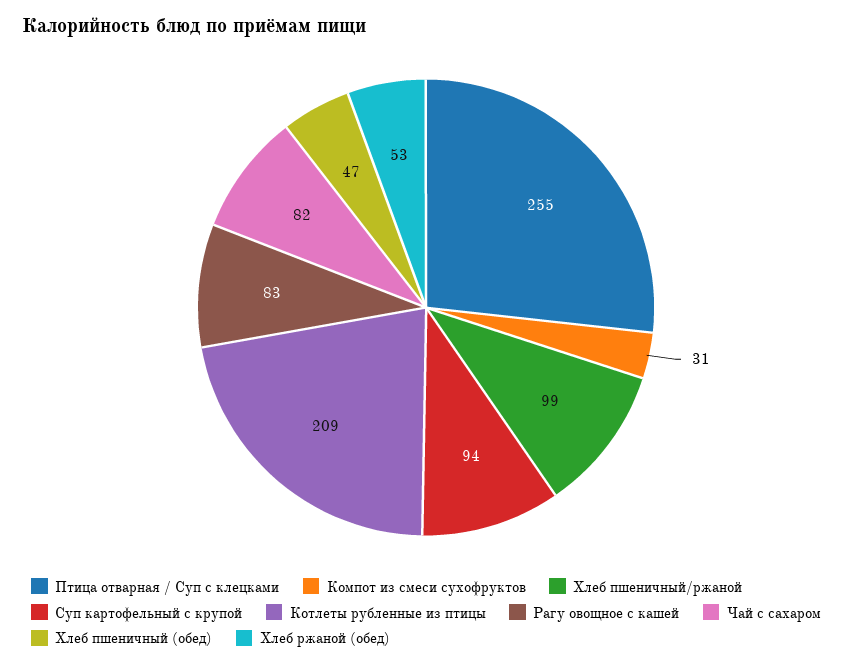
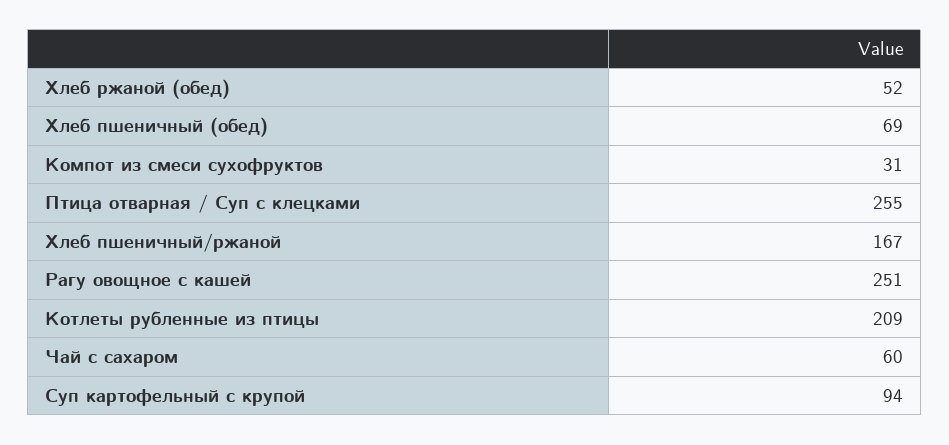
  {
    "Птица отварная / Суп с клецками": 255,
    "Компот из смеси сухофруктов": 31,
-   "Хлеб пшеничный/ржаной": 99,
+   "Хлеб пшеничный/ржаной": 167,
    "Суп картофельный с крупой": 94,
    "Котлеты рубленные из птицы": 209,
-   "Рагу овощное с кашей": 83,
+   "Рагу овощное с кашей": 251,
-   "Чай с сахаром": 82,
+   "Чай с сахаром": 60,
-   "Хлеб пшеничный (обед)": 47,
+   "Хлеб пшеничный (обед)": 69,
-   "Хлеб ржаной (обед)": 53
+   "Хлеб ржаной (обед)": 52
  }

